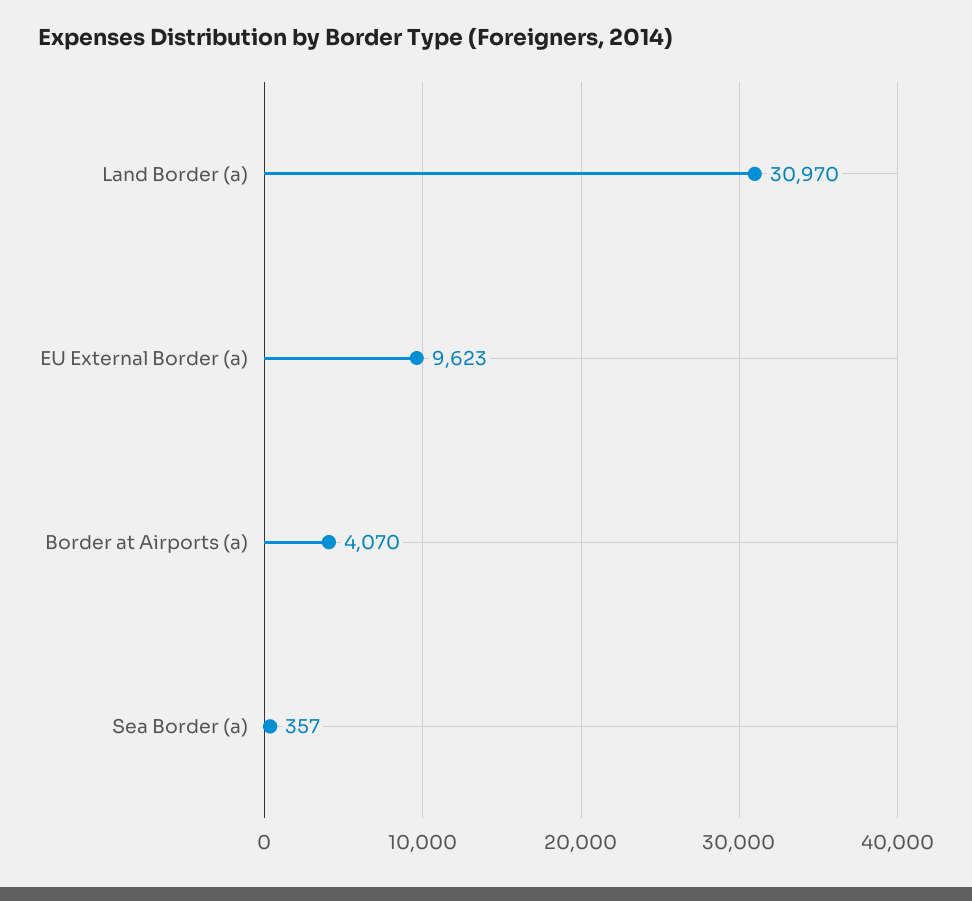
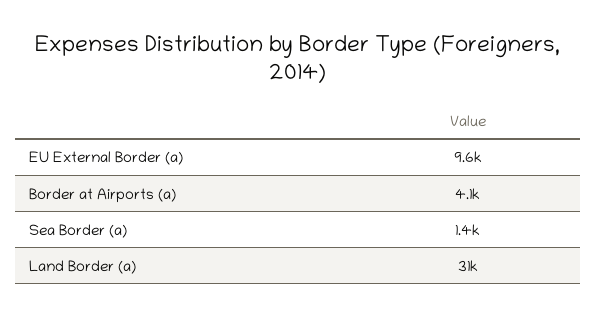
  {
    "Land Border (a)": 30970,
    "EU External Border (a)": 9623,
    "Border at Airports (a)": 4070,
-   "Sea Border (a)": 357
+   "Sea Border (a)": 1400
  }

